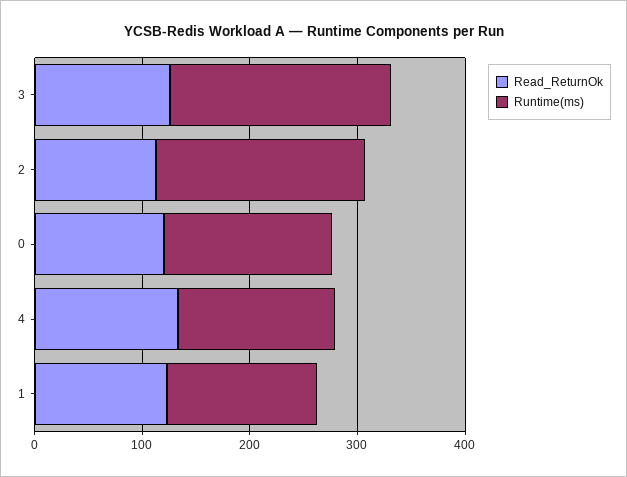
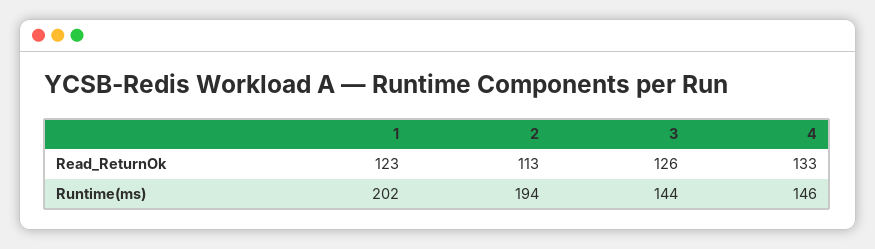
  {
    "Read_ReturnOk": {
      "3": 126,
      "2": 113,
-     "0": 120,
      "4": 133,
      "1": 123
    },
    "Runtime(ms)": {
-     "3": 200,
+     "3": 144,
      "2": 194,
-     "0": 160,
      "4": 146,
-     "1": 140
+     "1": 202
    }
  }

